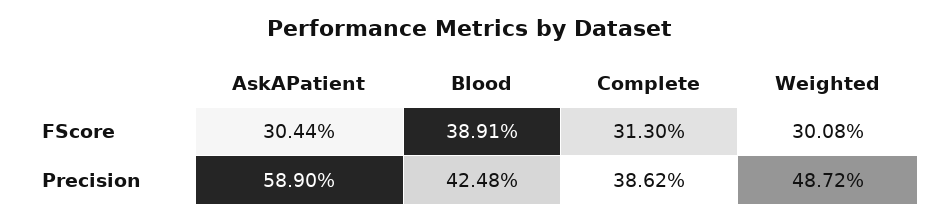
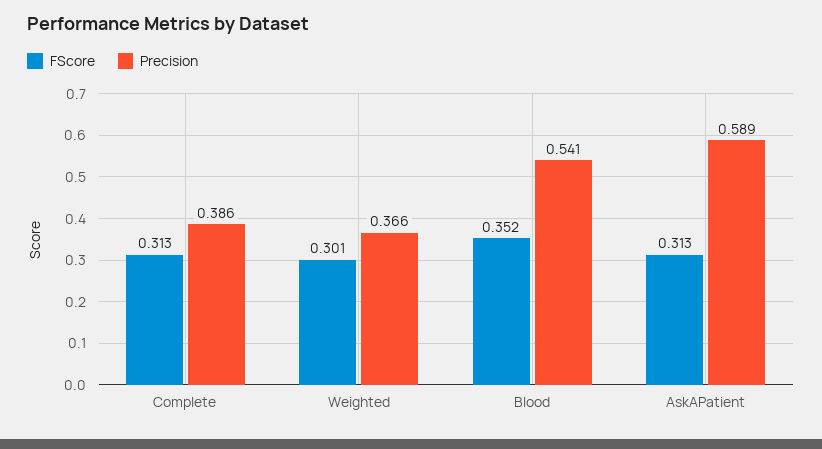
  {
    "FScore": {
-     "AskAPatient": 0.3044,
+     "AskAPatient": 0.313,
-     "Blood": 0.3891,
+     "Blood": 0.352,
      "Complete": 0.313,
      "Weighted": 0.3008
    },
    "Precision": {
      "AskAPatient": 0.589,
-     "Blood": 0.4248,
+     "Blood": 0.541,
      "Complete": 0.3862,
-     "Weighted": 0.4872
+     "Weighted": 0.366
    }
  }

